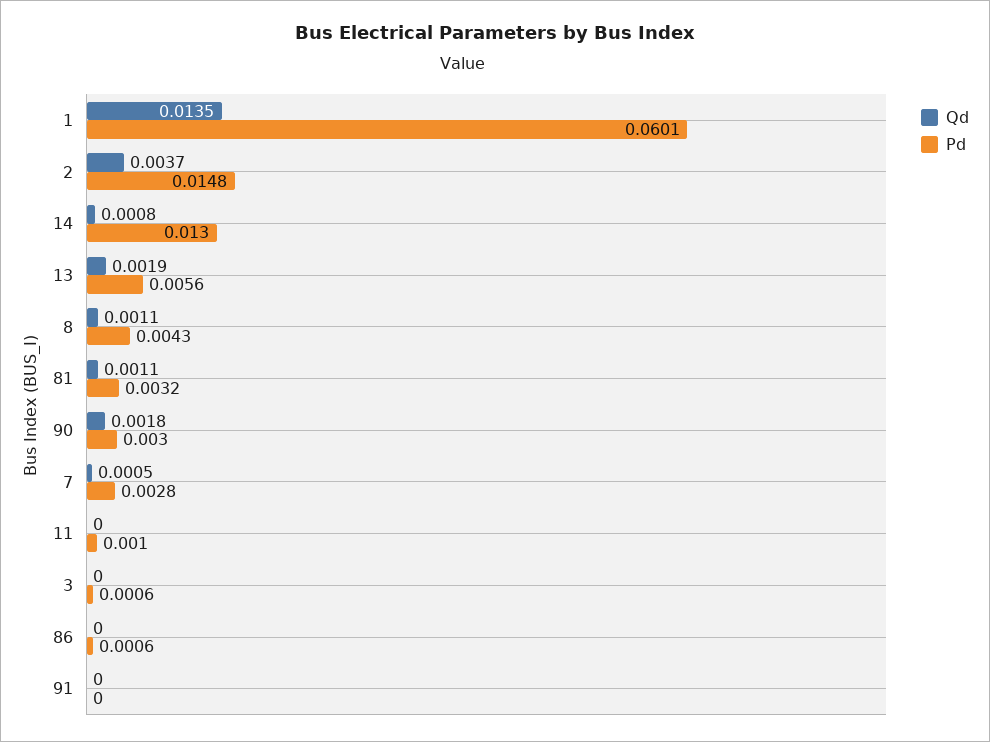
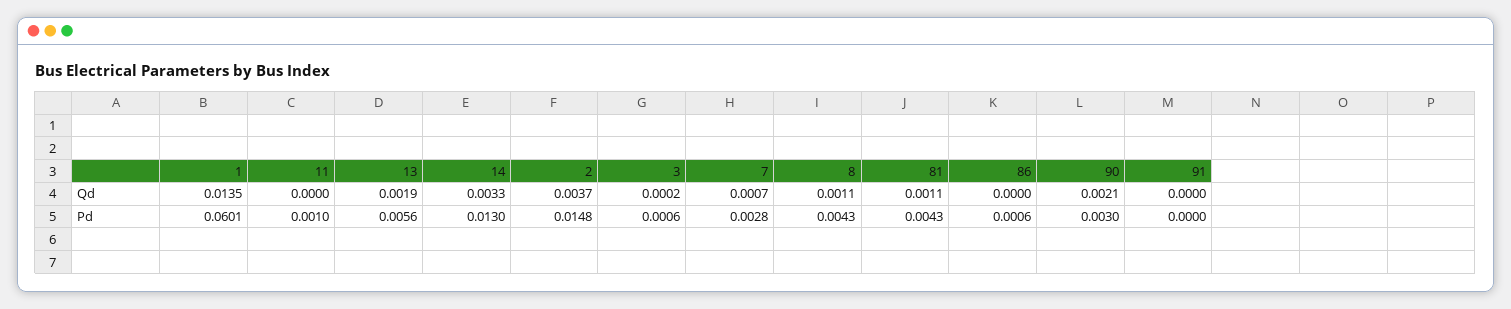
  {
    "Qd": {
      "1": 0.0135,
      "2": 0.0037,
-     "14": 0.0008,
+     "14": 0.0033,
      "13": 0.0019,
      "8": 0.0011,
      "81": 0.0011,
-     "90": 0.0018,
+     "90": 0.0021,
-     "7": 0.0005,
+     "7": 0.0007,
      "11": 0,
-     "3": 0,
+     "3": 0.0002,
      "86": 0,
      "91": 0
    },
    "Pd": {
      "1": 0.0601,
      "2": 0.0148,
      "14": 0.013,
      "13": 0.0056,
      "8": 0.0043,
-     "81": 0.0032,
+     "81": 0.0043,
      "90": 0.003,
      "7": 0.0028,
      "11": 0.001,
      "3": 0.0006,
      "86": 0.0006,
      "91": 0
    }
  }

